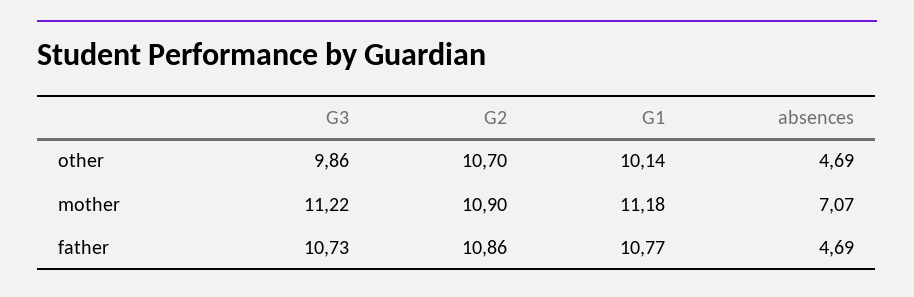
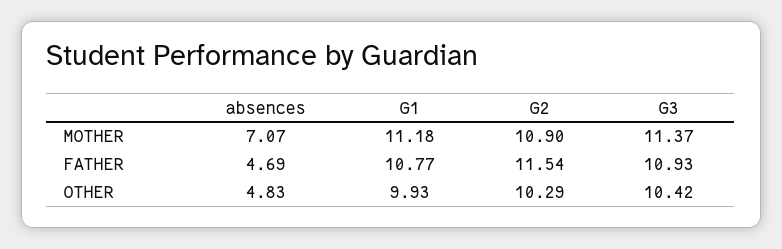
  {
    "G3": {
-     "other": 9.86,
+     "other": 10.42,
-     "mother": 11.22,
+     "mother": 11.37,
-     "father": 10.73
+     "father": 10.93
    },
    "G2": {
-     "other": 10.7,
+     "other": 10.29,
      "mother": 10.9,
-     "father": 10.86
+     "father": 11.54
    },
    "G1": {
-     "other": 10.14,
+     "other": 9.93,
      "mother": 11.18,
      "father": 10.77
    },
    "absences": {
-     "other": 4.69,
+     "other": 4.83,
      "mother": 7.07,
      "father": 4.69
    }
  }

